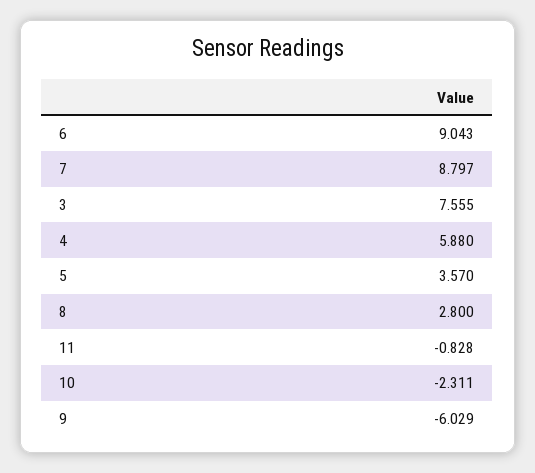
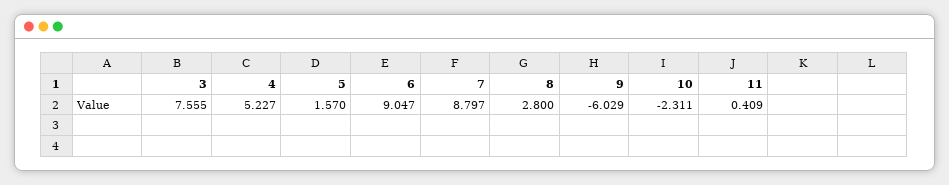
  {
-   "6": 9.043,
+   "6": 9.047,
    "7": 8.797,
    "3": 7.555,
-   "4": 5.88,
+   "4": 5.227,
-   "5": 3.57,
+   "5": 1.57,
    "8": 2.8,
-   "11": -0.828,
+   "11": 0.409,
    "10": -2.311,
    "9": -6.029
  }

